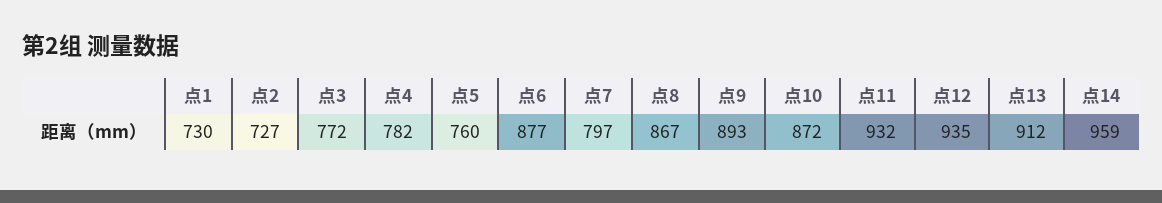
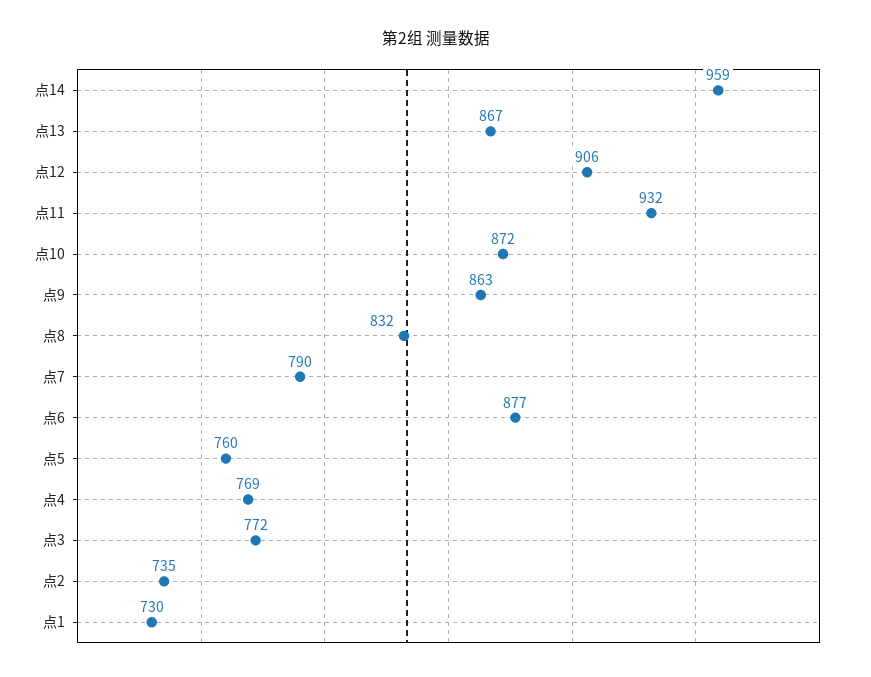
  {
    "点1": 730,
-   "点2": 727,
+   "点2": 735,
    "点3": 772,
-   "点4": 782,
+   "点4": 769,
    "点5": 760,
    "点6": 877,
-   "点7": 797,
+   "点7": 790,
-   "点8": 867,
+   "点8": 832,
-   "点9": 893,
+   "点9": 863,
    "点10": 872,
    "点11": 932,
-   "点12": 935,
+   "点12": 906,
-   "点13": 912,
+   "点13": 867,
    "点14": 959
  }

